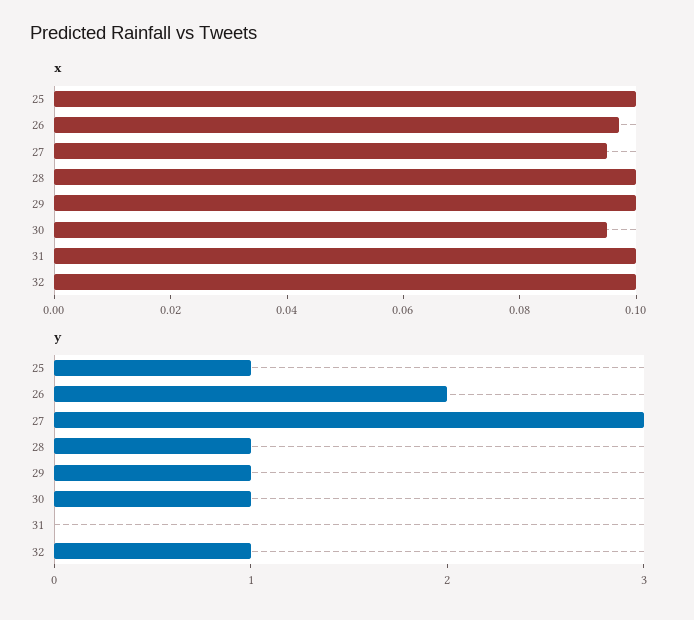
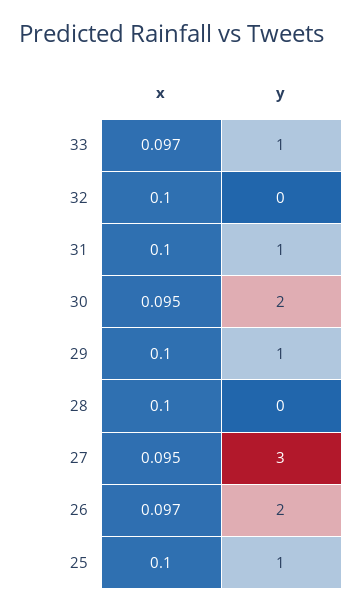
  {
    "x": {
      "25": 0.1,
      "26": 0.097,
      "27": 0.095,
      "28": 0.1,
      "29": 0.1,
      "30": 0.095,
      "31": 0.1,
-     "32": 0.1
+     "32": 0.1,
+     "33": 0.097
    },
    "y": {
      "25": 1,
      "26": 2,
      "27": 3,
-     "28": 1,
+     "28": 0,
      "29": 1,
-     "30": 1,
+     "30": 2,
-     "31": 0,
+     "31": 1,
-     "32": 1
+     "32": 0,
+     "33": 1
    }
  }

